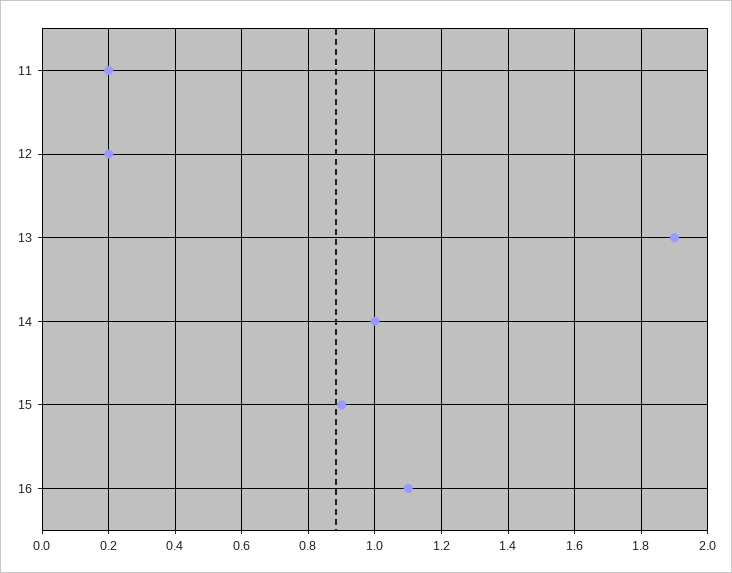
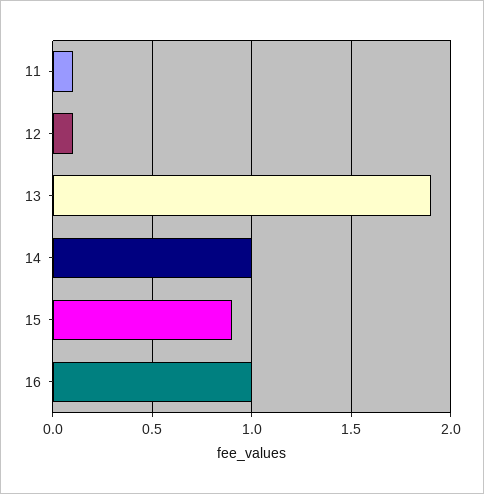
  {
-   "11": 0.2,
+   "11": 0.1,
-   "12": 0.2,
+   "12": 0.1,
    "13": 1.9,
    "14": 1,
    "15": 0.9,
-   "16": 1.1
+   "16": 1
  }

